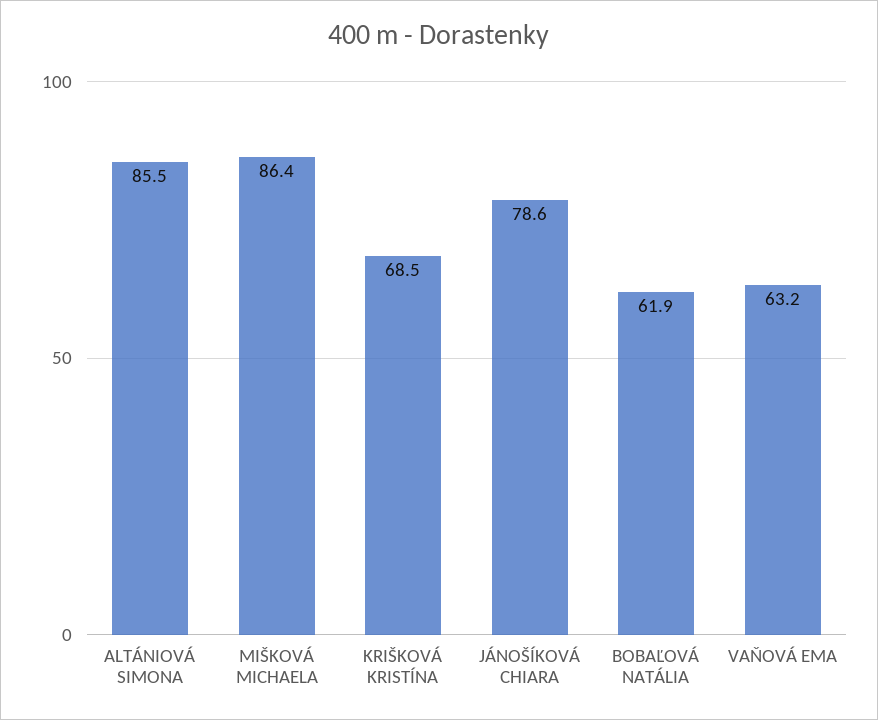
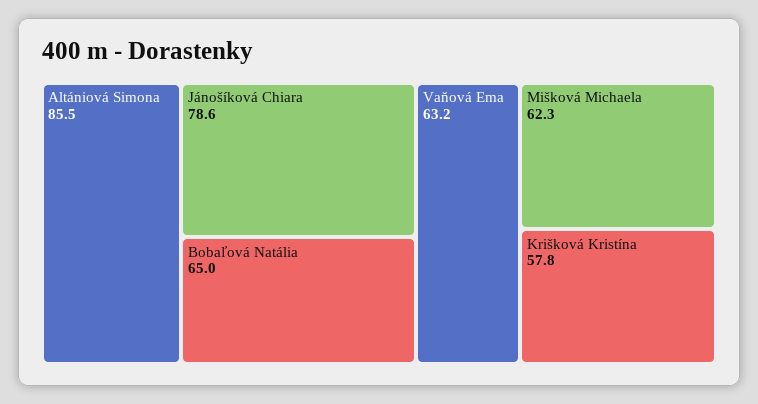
  {
    "ALTÁNIOVÁ SIMONA": 85.5,
-   "MIŠKOVÁ MICHAELA": 86.4,
+   "MIŠKOVÁ MICHAELA": 62.3,
-   "KRIŠKOVÁ KRISTÍNA": 68.5,
+   "KRIŠKOVÁ KRISTÍNA": 57.8,
    "JÁNOŠÍKOVÁ CHIARA": 78.6,
-   "BOBAĽOVÁ NATÁLIA": 61.9,
+   "BOBAĽOVÁ NATÁLIA": 65,
    "VAŇOVÁ EMA": 63.2
  }

